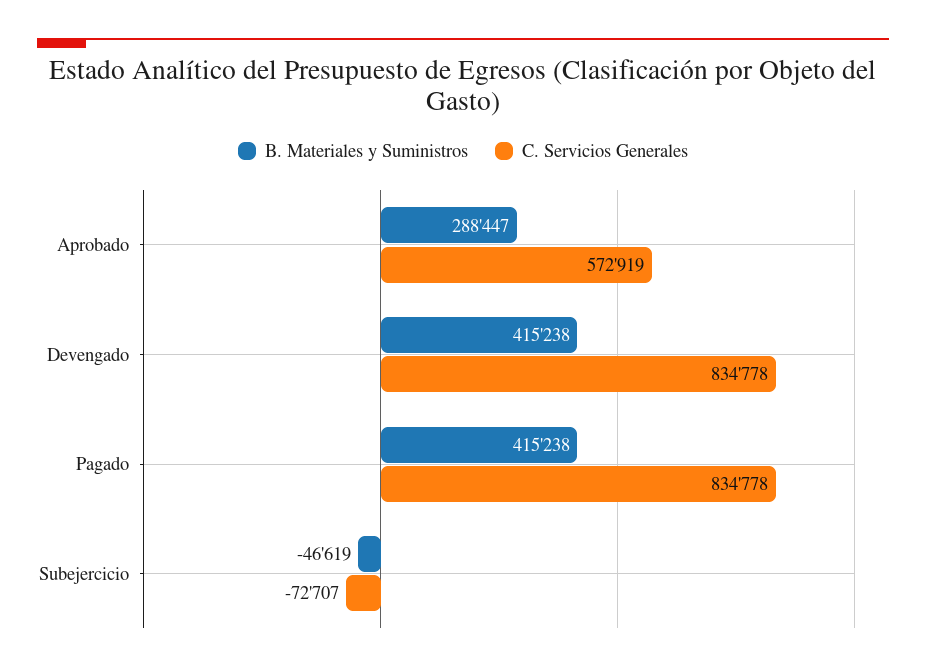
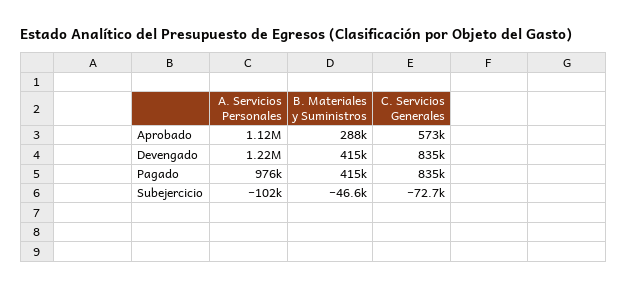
  {
    "B. Materiales y Suministros": {
      "Aprobado": 288447,
      "Devengado": 415238,
      "Pagado": 415238,
      "Subejercicio": -46619
    },
    "C. Servicios Generales": {
      "Aprobado": 572919,
      "Devengado": 834778,
      "Pagado": 834778,
      "Subejercicio": -72707
-   }
+   },
+   "A. Servicios Personales": {
+     "Aprobado": 1120000,
+     "Devengado": 1220000,
+     "Pagado": 976000,
+     "Subejercicio": -102000
+   }
  }

